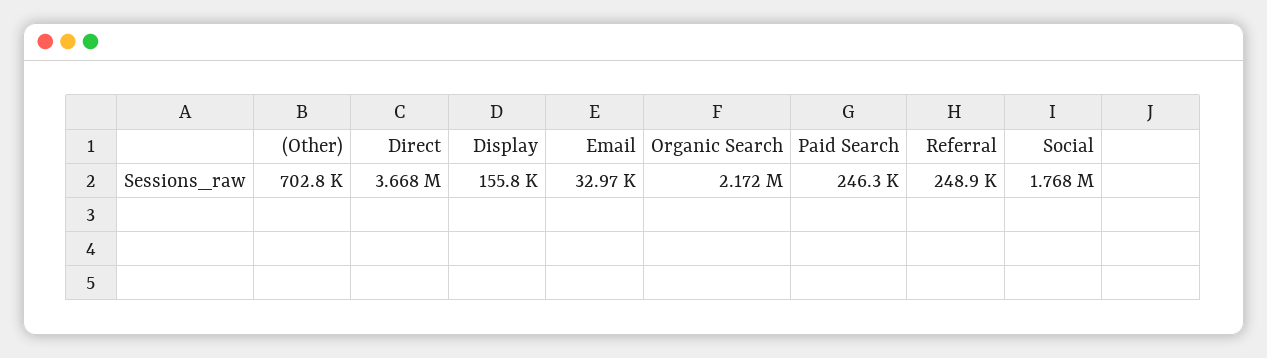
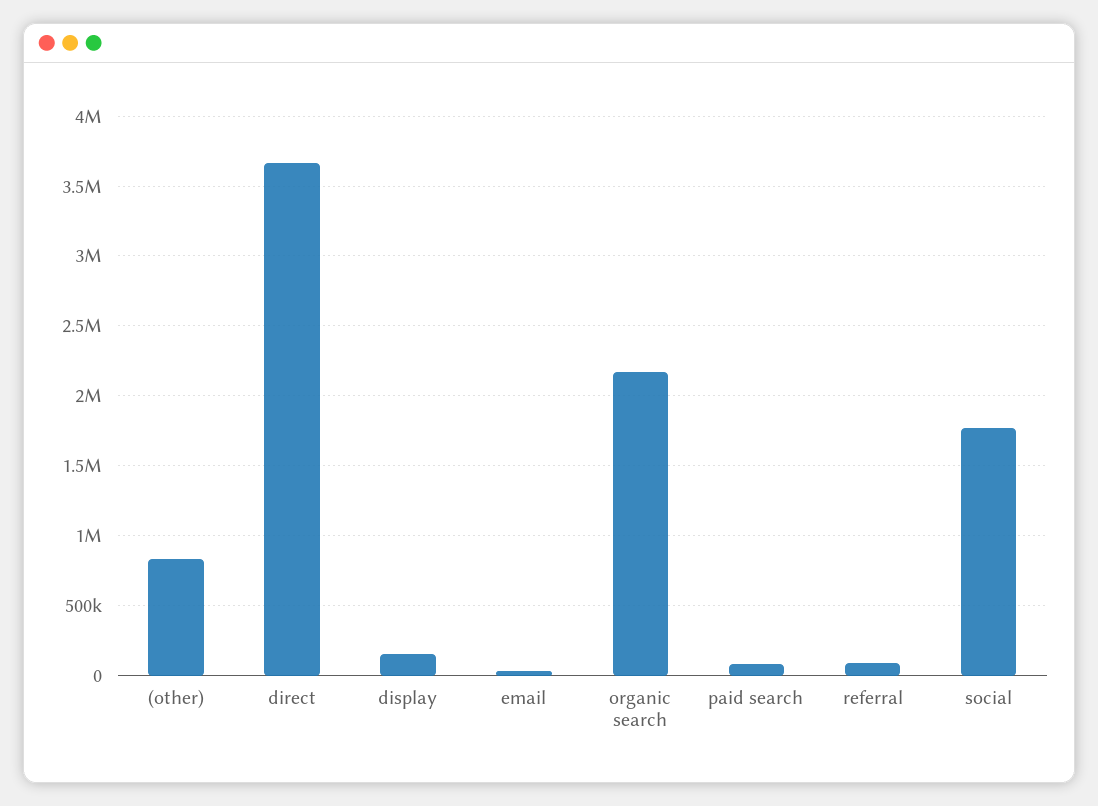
  {
-   "(Other)": 702800,
+   "(Other)": 850000,
    "Direct": 3668000,
    "Display": 155800,
    "Email": 32970,
    "Organic Search": 2172000,
-   "Paid Search": 246300,
+   "Paid Search": 100000,
-   "Referral": 248900,
+   "Referral": 100000,
    "Social": 1768000
  }

